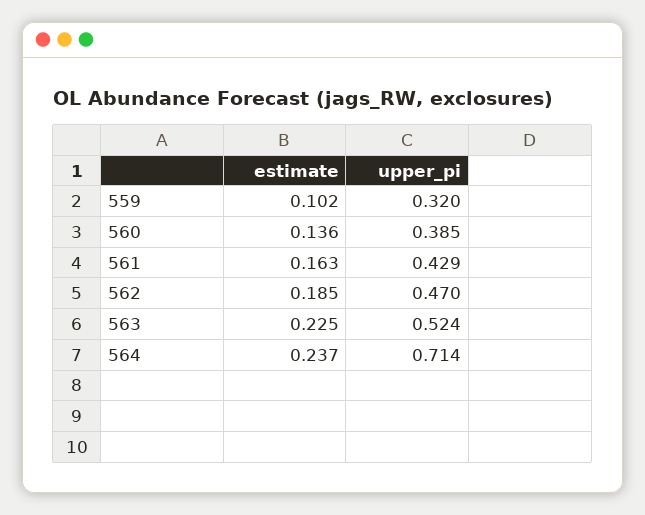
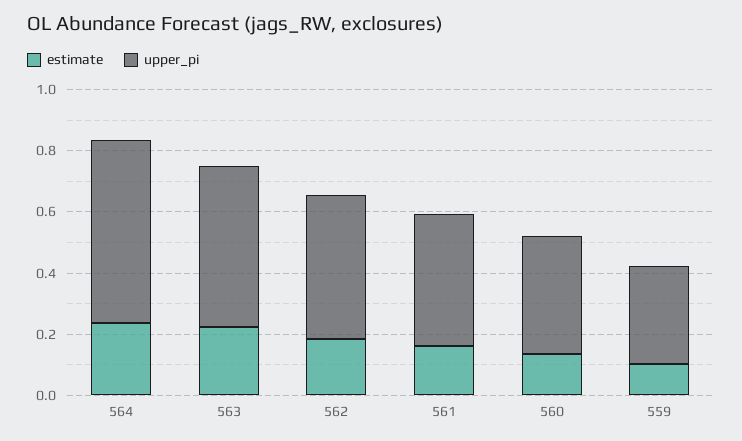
  {
    "estimate": {
      "559": 0.102,
      "560": 0.136,
      "561": 0.163,
      "562": 0.185,
      "563": 0.225,
      "564": 0.237
    },
    "upper_pi": {
      "559": 0.32,
      "560": 0.385,
      "561": 0.429,
      "562": 0.47,
      "563": 0.524,
-     "564": 0.714
+     "564": 0.6
    }
  }

